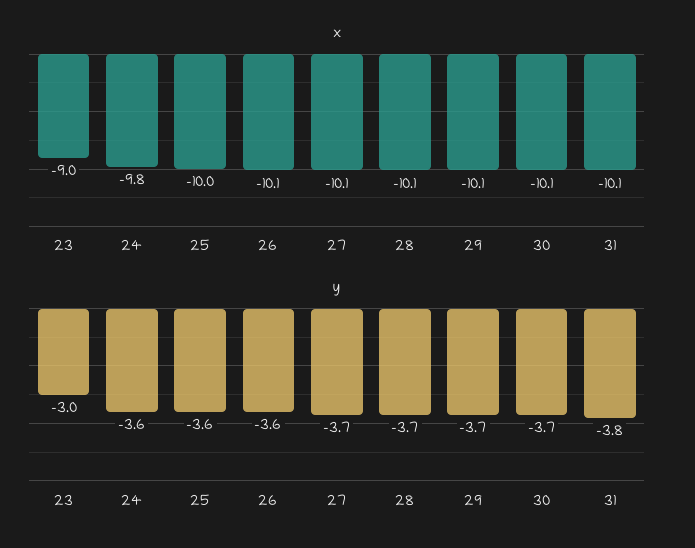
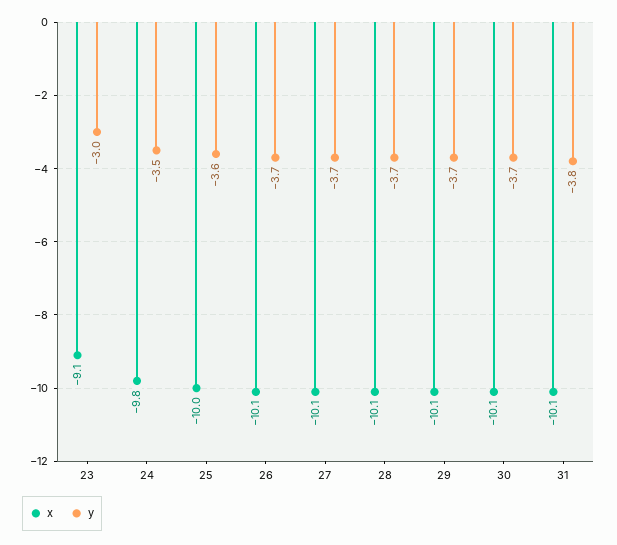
  {
    "x": {
-     "23": -9,
+     "23": -9.1,
      "24": -9.8,
      "25": -10,
      "26": -10.1,
      "27": -10.1,
      "28": -10.1,
      "29": -10.1,
      "30": -10.1,
      "31": -10.1
    },
    "y": {
      "23": -3,
-     "24": -3.6,
+     "24": -3.5,
      "25": -3.6,
-     "26": -3.6,
+     "26": -3.7,
      "27": -3.7,
      "28": -3.7,
      "29": -3.7,
      "30": -3.7,
      "31": -3.8
    }
  }

